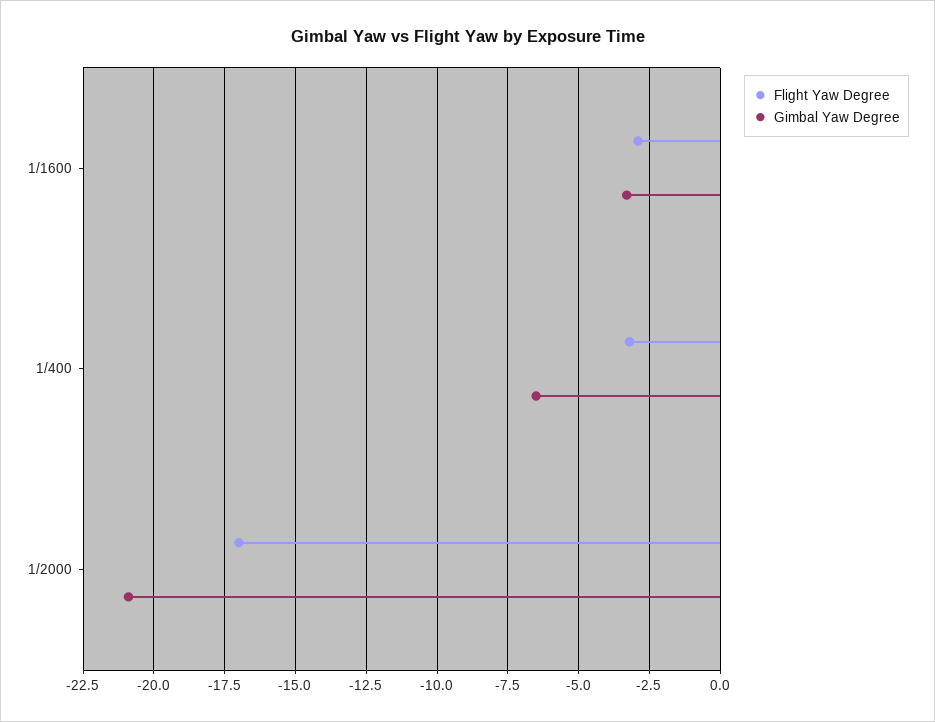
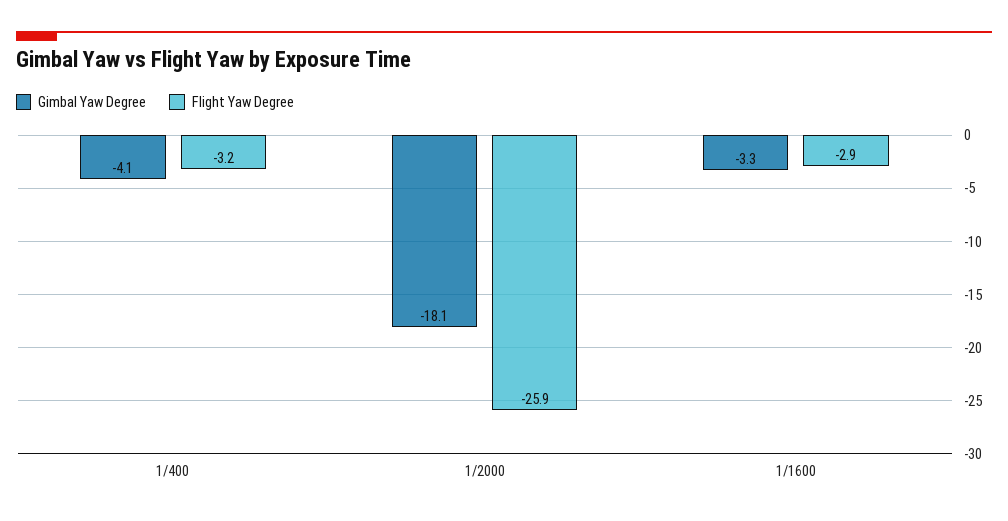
  {
    "Flight Yaw Degree": {
      "1/1600": -2.9,
      "1/400": -3.2,
-     "1/2000": -17
+     "1/2000": -25.9
    },
    "Gimbal Yaw Degree": {
      "1/1600": -3.3,
-     "1/400": -6.5,
+     "1/400": -4.1,
-     "1/2000": -21
+     "1/2000": -18.1
    }
  }

